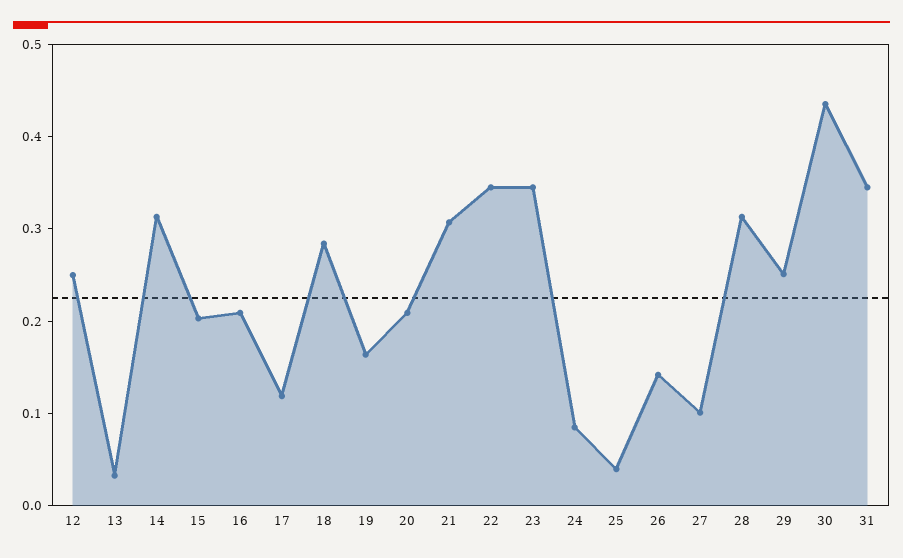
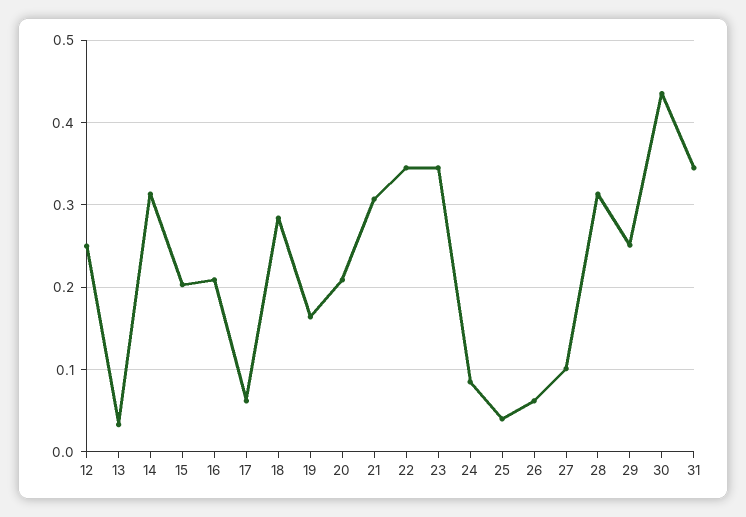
  {
    "12": 0.25,
    "13": 0.03,
    "14": 0.31,
    "15": 0.2,
    "16": 0.21,
-   "17": 0.12,
+   "17": 0.06,
    "18": 0.28,
    "19": 0.16,
    "20": 0.21,
    "21": 0.31,
    "22": 0.35,
    "23": 0.35,
    "24": 0.09,
    "25": 0.04,
-   "26": 0.14,
+   "26": 0.06,
    "27": 0.1,
    "28": 0.31,
    "29": 0.25,
    "30": 0.44,
    "31": 0.35
  }

